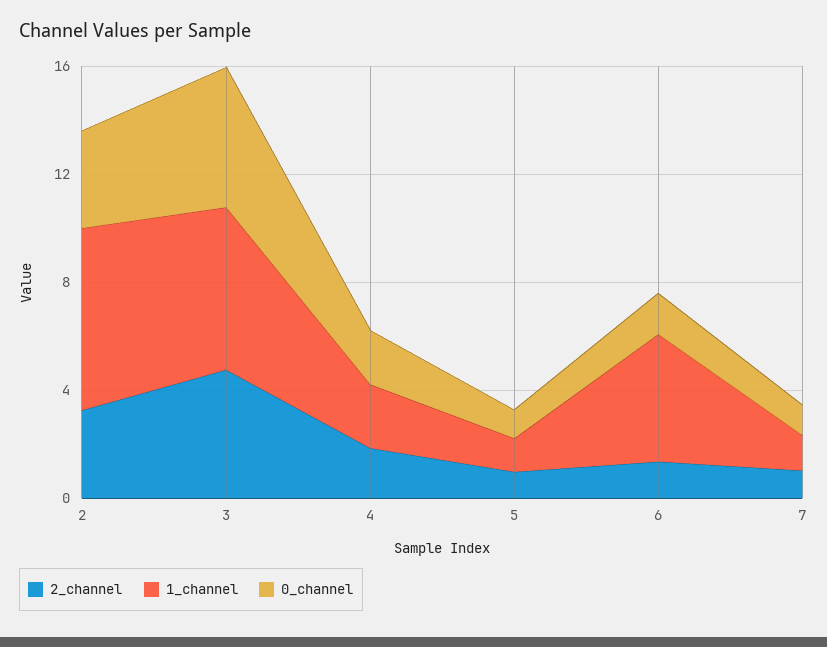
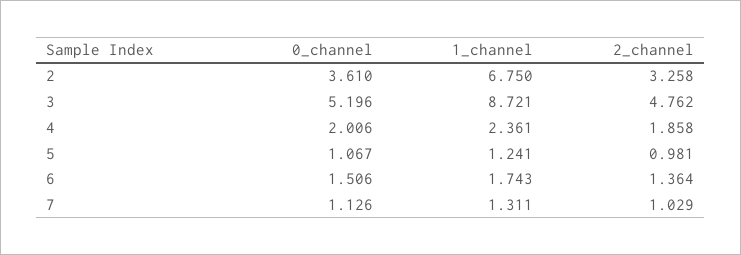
  {
    "2_channel": {
      "2": 3.258,
      "3": 4.762,
      "4": 1.858,
      "5": 0.981,
      "6": 1.364,
      "7": 1.029
    },
    "1_channel": {
      "2": 6.75,
-     "3": 6,
+     "3": 8.721,
      "4": 2.361,
      "5": 1.241,
-     "6": 5,
+     "6": 1.743,
      "7": 1.311
    },
    "0_channel": {
      "2": 3.61,
      "3": 5.196,
      "4": 2.006,
      "5": 1.067,
      "6": 1.506,
      "7": 1.126
    }
  }

